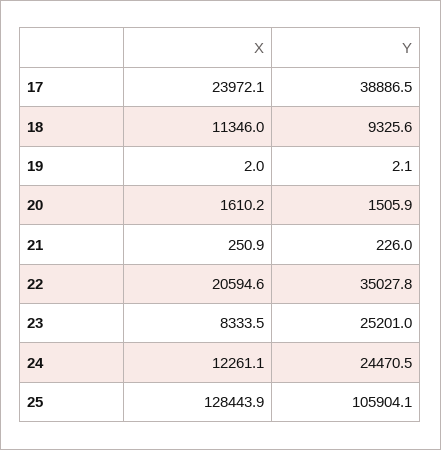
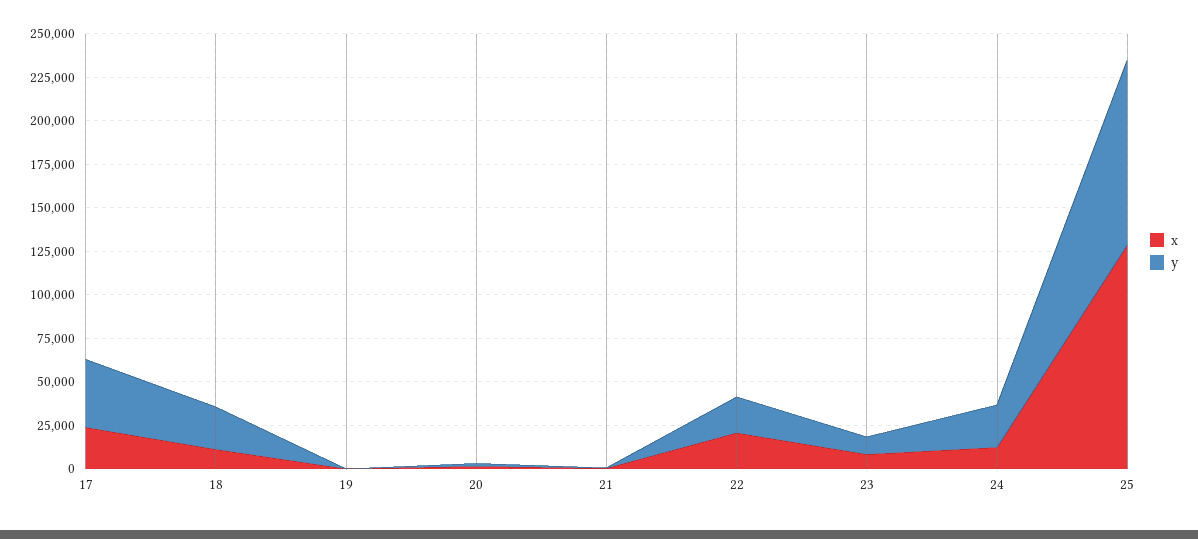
  {
    "X": {
      "17": 23972.1,
      "18": 11346,
      "19": 2,
      "20": 1610.2,
      "21": 250.9,
      "22": 20594.6,
      "23": 8333.5,
      "24": 12261.1,
      "25": 128443.9
    },
    "Y": {
      "17": 38886.5,
-     "18": 9325.6,
+     "18": 25000,
      "19": 2.1,
      "20": 1505.9,
      "21": 226,
-     "22": 35027.8,
+     "22": 20000,
-     "23": 25201,
+     "23": 10000,
      "24": 24470.5,
      "25": 105904.1
    }
  }

